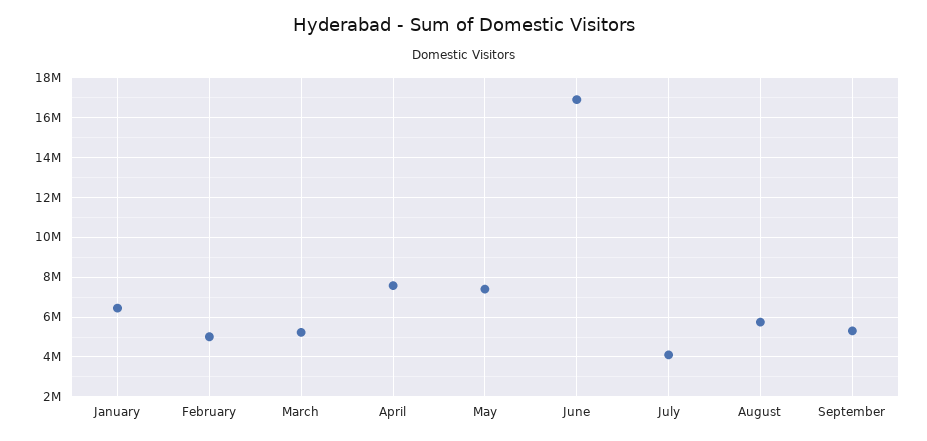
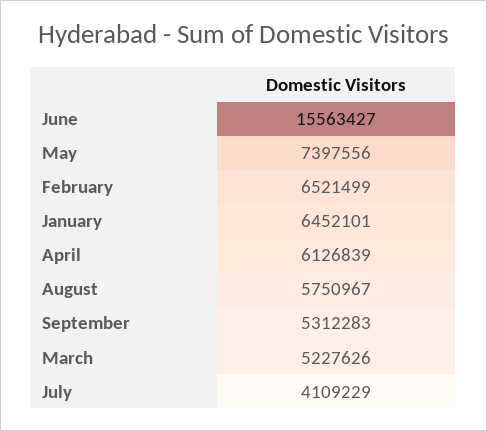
  {
    "January": 6452101,
-   "February": 5000000,
+   "February": 6521499,
    "March": 5227626,
-   "April": 7500000,
+   "April": 6126839,
    "May": 7397556,
-   "June": 17000000,
+   "June": 15563427,
    "July": 4109229,
    "August": 5750967,
    "September": 5312283
  }

